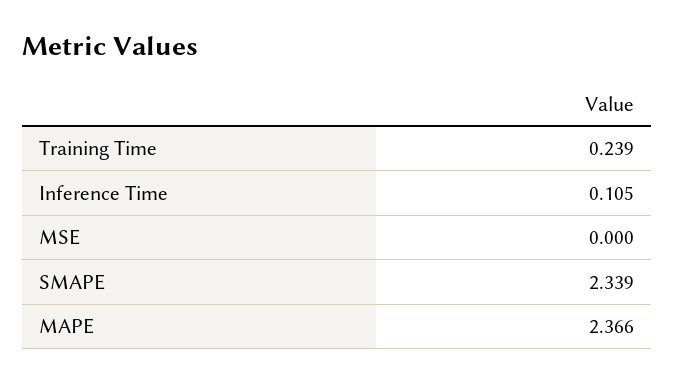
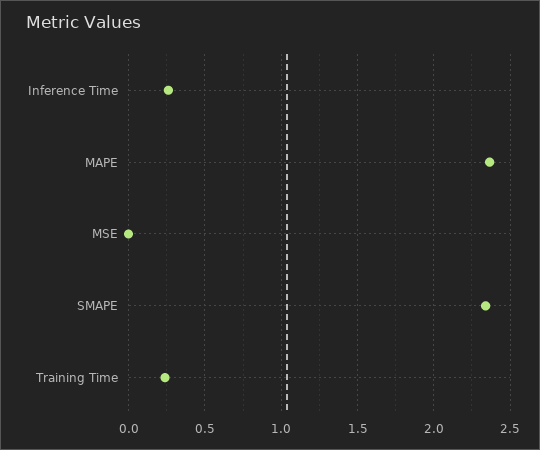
  {
    "Training Time": 0.239,
-   "Inference Time": 0.105,
+   "Inference Time": 0.25,
    "MSE": 0,
    "SMAPE": 2.339,
    "MAPE": 2.366
  }

